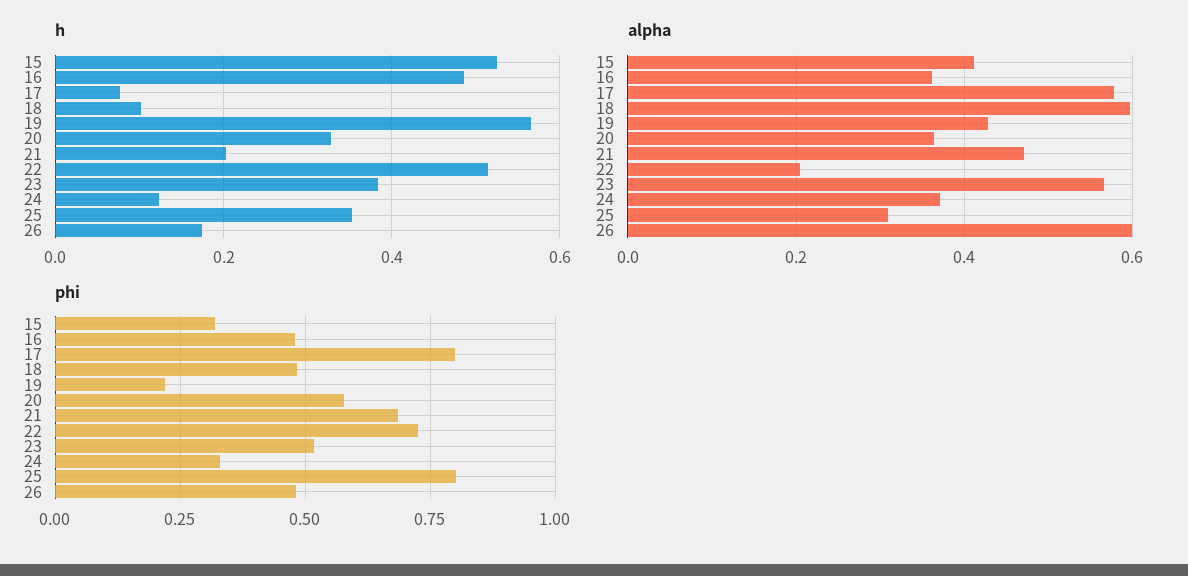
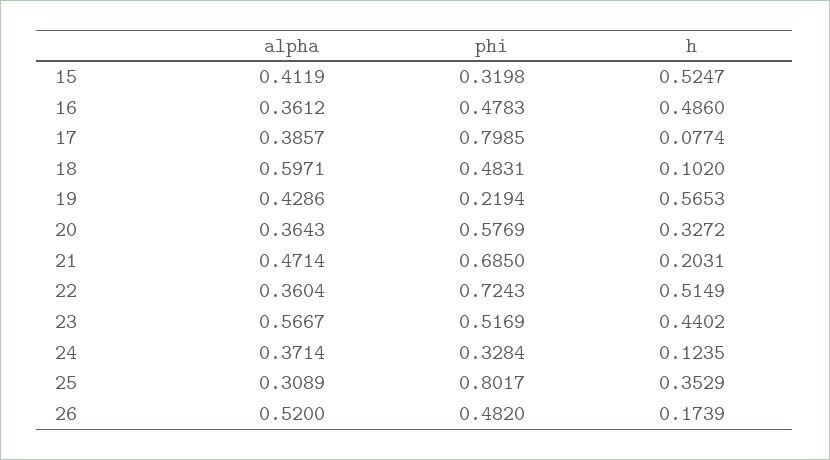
  {
    "h": {
      "15": 0.5247,
      "16": 0.486,
      "17": 0.0774,
      "18": 0.102,
      "19": 0.5653,
      "20": 0.3272,
      "21": 0.2031,
      "22": 0.5149,
-     "23": 0.38,
+     "23": 0.4402,
      "24": 0.1235,
      "25": 0.3529,
      "26": 0.1739
    },
    "alpha": {
      "15": 0.4119,
      "16": 0.3612,
-     "17": 0.58,
+     "17": 0.3857,
      "18": 0.5971,
      "19": 0.4286,
      "20": 0.3643,
      "21": 0.4714,
-     "22": 0.2,
+     "22": 0.3604,
      "23": 0.5667,
      "24": 0.3714,
      "25": 0.3089,
-     "26": 0.6
+     "26": 0.52
    },
    "phi": {
      "15": 0.3198,
      "16": 0.4783,
      "17": 0.7985,
      "18": 0.4831,
      "19": 0.2194,
      "20": 0.5769,
      "21": 0.685,
      "22": 0.7243,
      "23": 0.5169,
      "24": 0.3284,
      "25": 0.8017,
      "26": 0.482
    }
  }

